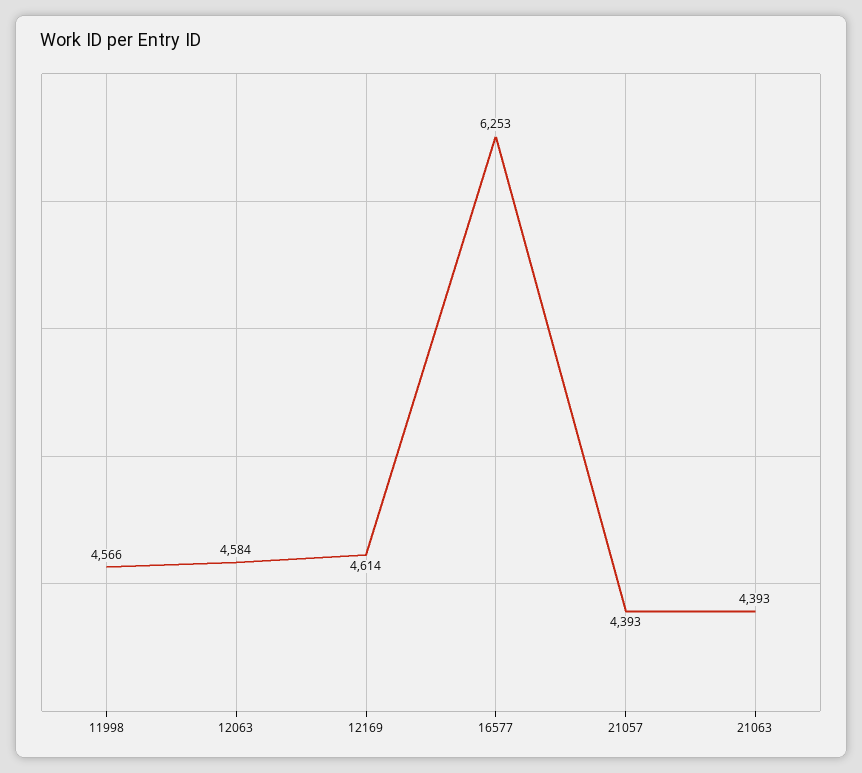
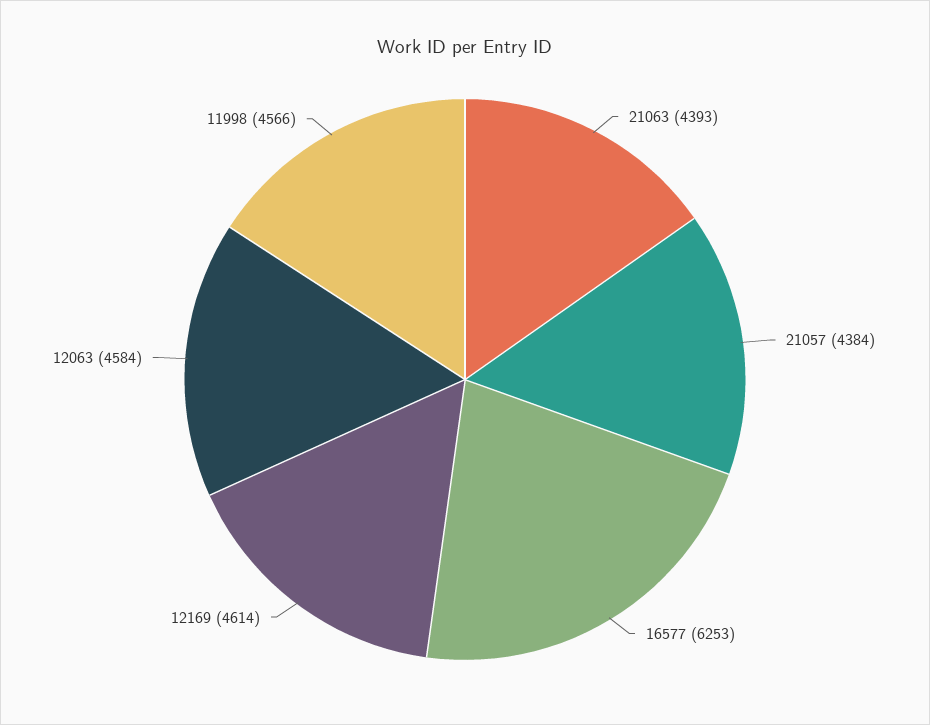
  {
    "11998": 4566,
    "12063": 4584,
    "12169": 4614,
    "16577": 6253,
-   "21057": 4393,
+   "21057": 4384,
    "21063": 4393
  }

